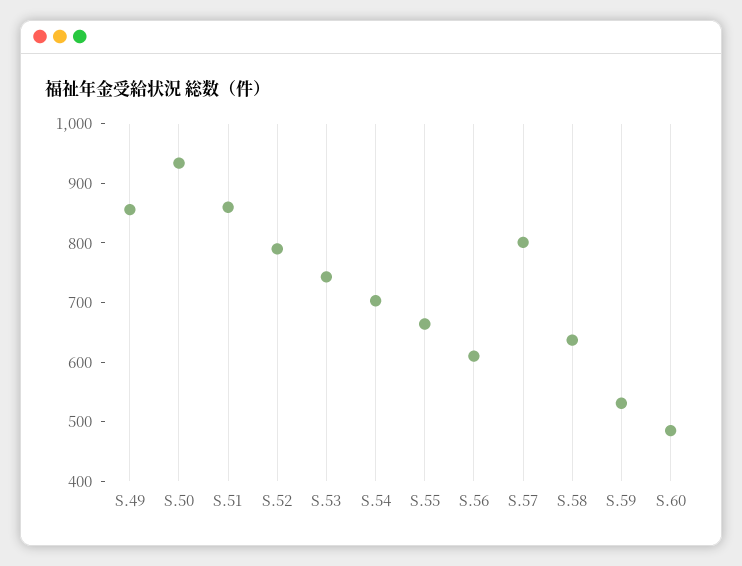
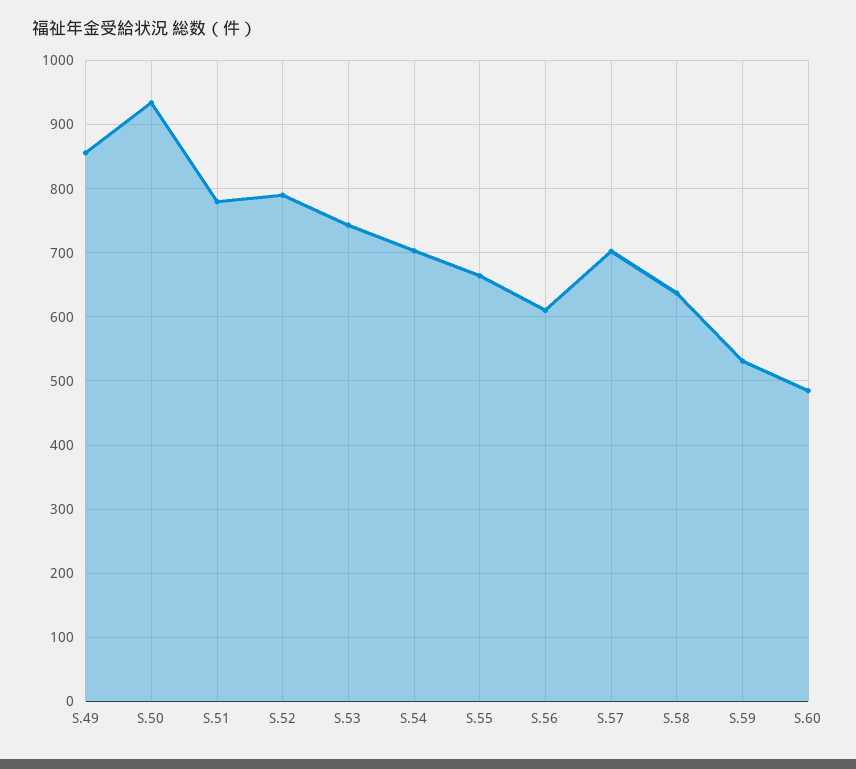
  {
    "S.49": 860,
    "S.50": 930,
-   "S.51": 860,
+   "S.51": 780,
    "S.52": 790,
    "S.53": 740,
    "S.54": 700,
    "S.55": 660,
    "S.56": 610,
-   "S.57": 800,
+   "S.57": 700,
    "S.58": 640,
    "S.59": 530,
    "S.60": 490
  }

